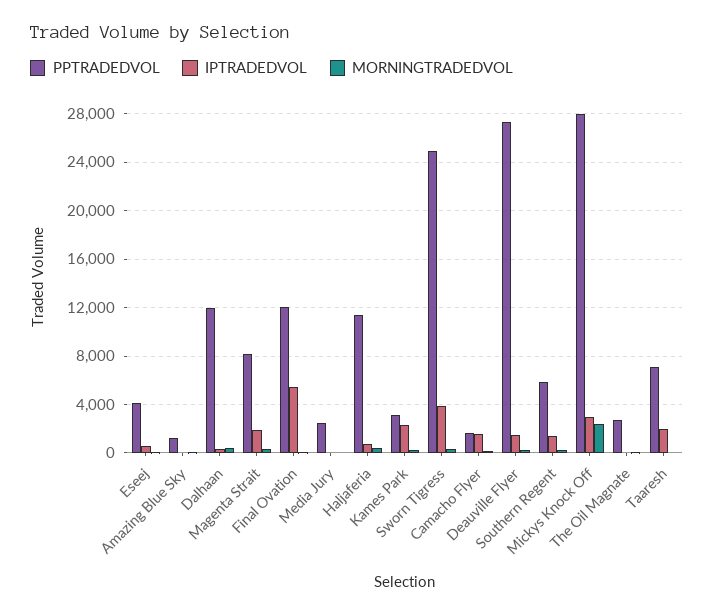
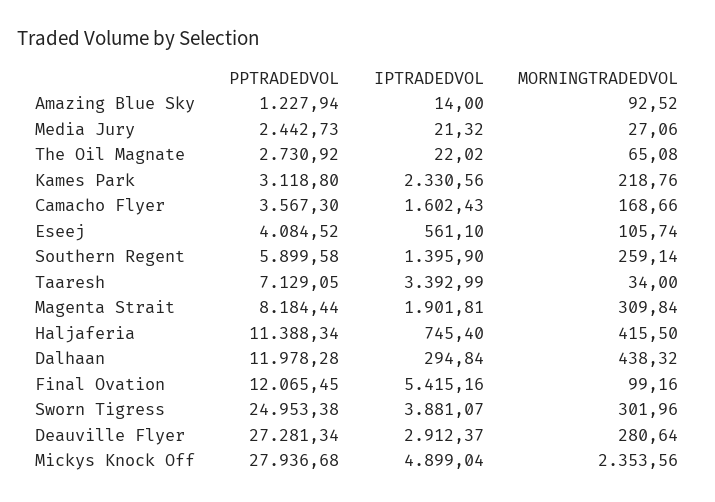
  {
    "PPTRADEDVOL": {
      "Eseej": 4084.52,
      "Amazing Blue Sky": 1227.94,
      "Dalhaan": 11978.28,
      "Magenta Strait": 8184.44,
      "Final Ovation": 12065.45,
      "Media Jury": 2442.73,
      "Haljaferia": 11388.34,
      "Kames Park": 3118.8,
      "Sworn Tigress": 24953.38,
-     "Camacho Flyer": 1500,
+     "Camacho Flyer": 3567.3,
      "Deauville Flyer": 27281.34,
      "Southern Regent": 5899.58,
      "Mickys Knock Off": 27936.68,
      "The Oil Magnate": 2730.92,
      "Taaresh": 7129.05
    },
    "IPTRADEDVOL": {
      "Eseej": 561.1,
      "Amazing Blue Sky": 14,
      "Dalhaan": 294.84,
      "Magenta Strait": 1901.81,
      "Final Ovation": 5415.16,
      "Media Jury": 21.32,
      "Haljaferia": 745.4,
      "Kames Park": 2330.56,
      "Sworn Tigress": 3881.07,
      "Camacho Flyer": 1602.43,
-     "Deauville Flyer": 1500,
+     "Deauville Flyer": 2912.37,
      "Southern Regent": 1395.9,
-     "Mickys Knock Off": 3000,
+     "Mickys Knock Off": 4899.04,
      "The Oil Magnate": 22.02,
-     "Taaresh": 2000
+     "Taaresh": 3392.99
    },
    "MORNINGTRADEDVOL": {
      "Eseej": 105.74,
      "Amazing Blue Sky": 92.52,
      "Dalhaan": 438.32,
      "Magenta Strait": 309.84,
      "Final Ovation": 99.16,
      "Media Jury": 27.06,
      "Haljaferia": 415.5,
      "Kames Park": 218.76,
      "Sworn Tigress": 301.96,
      "Camacho Flyer": 168.66,
      "Deauville Flyer": 280.64,
      "Southern Regent": 259.14,
      "Mickys Knock Off": 2353.56,
      "The Oil Magnate": 65.08,
      "Taaresh": 34
    }
  }

